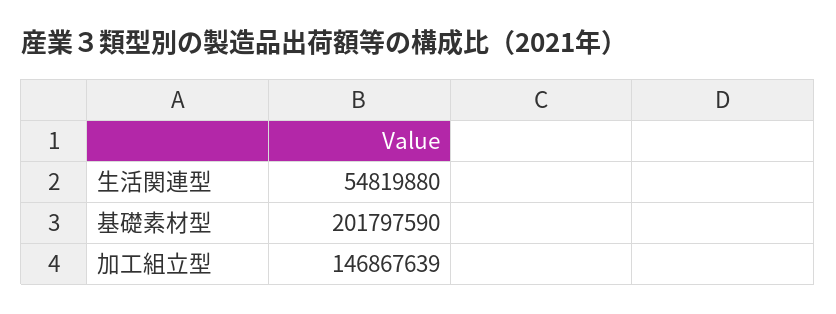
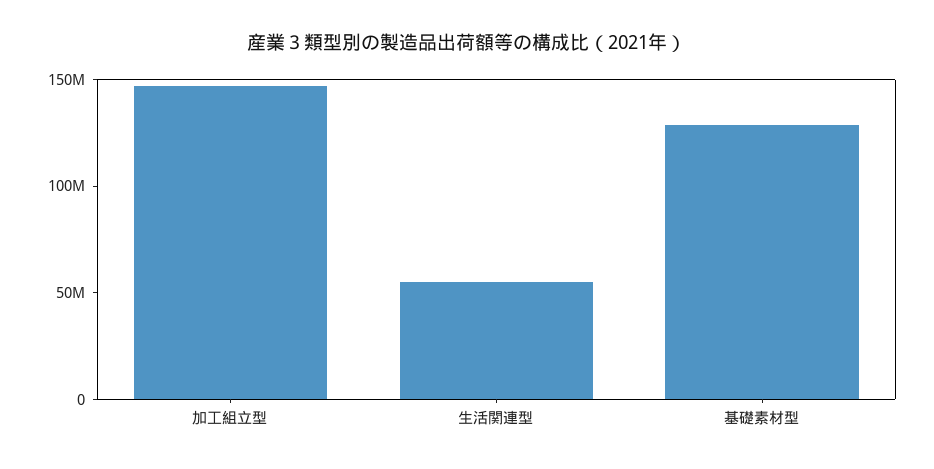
  {
    "生活関連型": 54819880,
-   "基礎素材型": 201797590,
+   "基礎素材型": 130000000,
    "加工組立型": 146867639
  }

